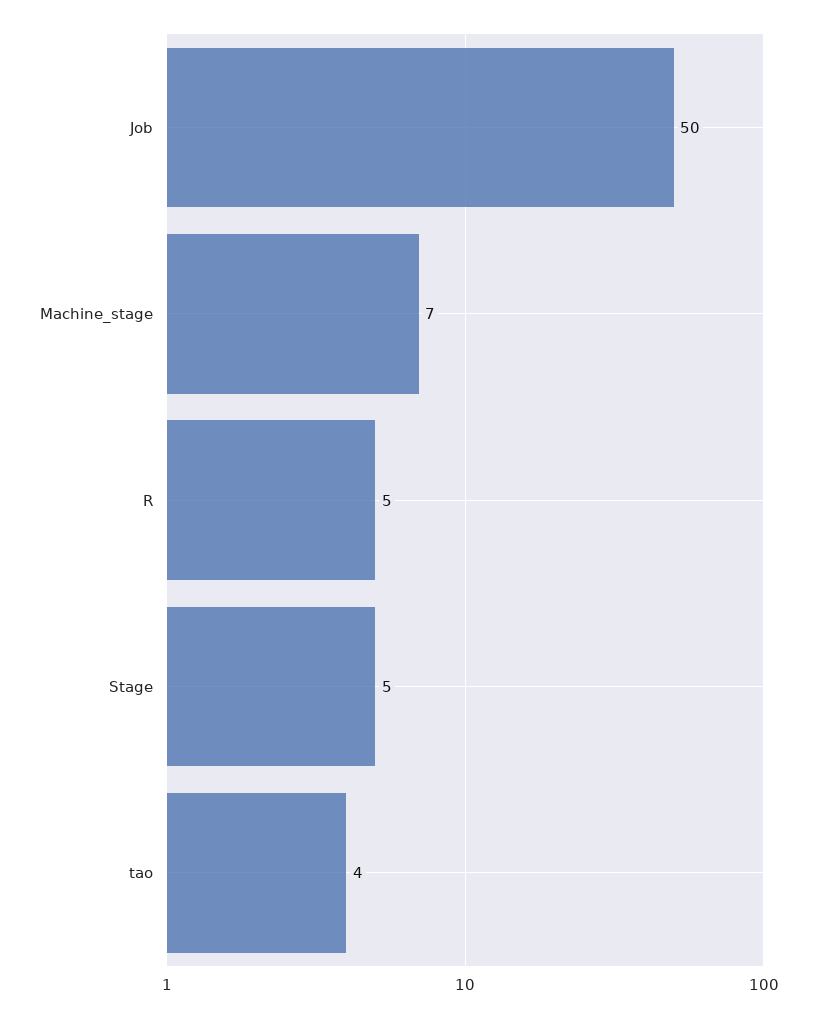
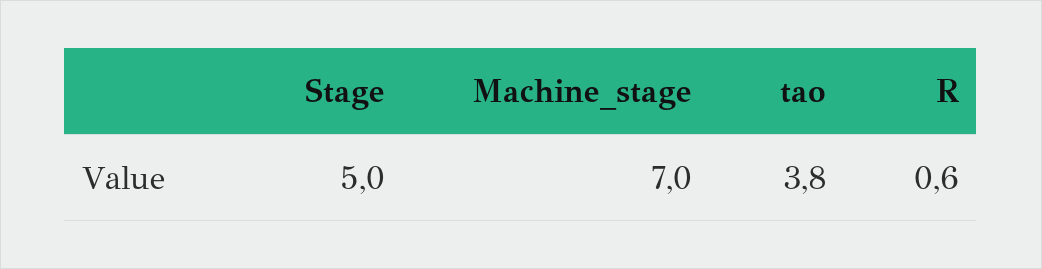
  {
-   "Job": 50,
    "Machine_stage": 7,
-   "R": 5,
+   "R": 0.6,
    "Stage": 5,
    "tao": 3.8
  }

